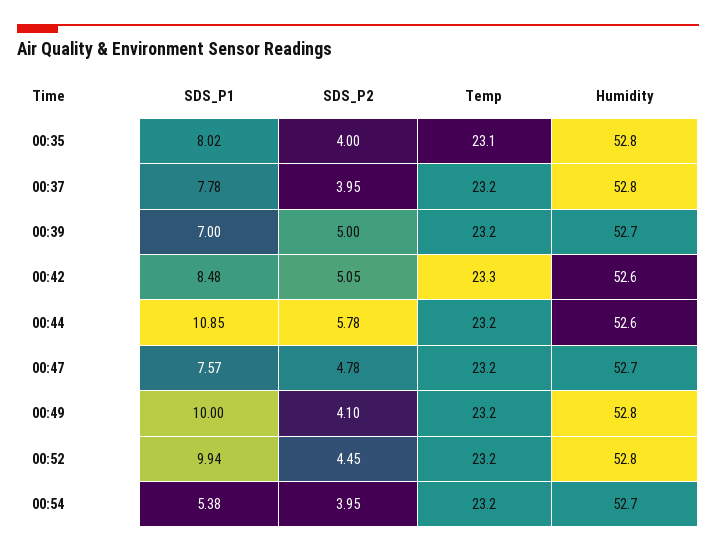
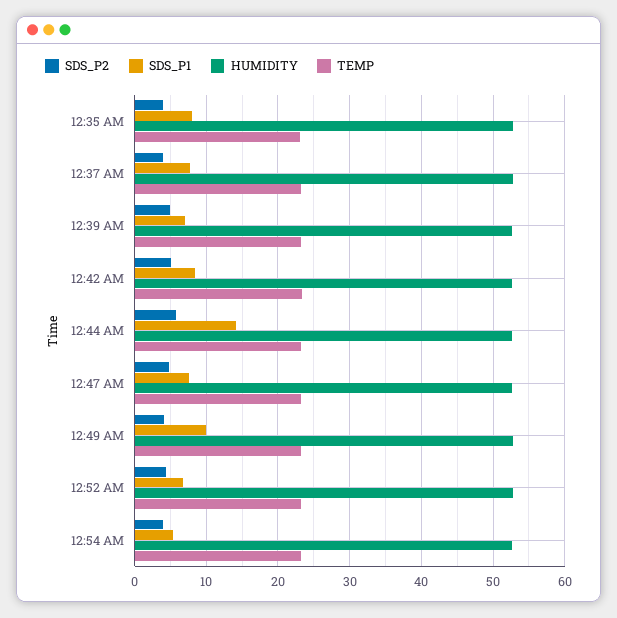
  {
    "SDS_P1": {
      "00:35": 8.02,
      "00:37": 7.78,
      "00:39": 7,
      "00:42": 8.48,
-     "00:44": 10.85,
+     "00:44": 14,
      "00:47": 7.57,
      "00:49": 10,
-     "00:52": 9.94,
+     "00:52": 7,
      "00:54": 5.38
    },
    "SDS_P2": {
      "00:35": 4,
      "00:37": 3.95,
      "00:39": 5,
      "00:42": 5.05,
      "00:44": 5.78,
      "00:47": 4.78,
      "00:49": 4.1,
      "00:52": 4.45,
      "00:54": 3.95
    },
    "Temp": {
      "00:35": 23.1,
      "00:37": 23.2,
      "00:39": 23.2,
      "00:42": 23.3,
      "00:44": 23.2,
      "00:47": 23.2,
      "00:49": 23.2,
      "00:52": 23.2,
      "00:54": 23.2
    },
    "Humidity": {
      "00:35": 52.8,
      "00:37": 52.8,
      "00:39": 52.7,
      "00:42": 52.6,
      "00:44": 52.6,
      "00:47": 52.7,
      "00:49": 52.8,
      "00:52": 52.8,
      "00:54": 52.7
    }
  }

